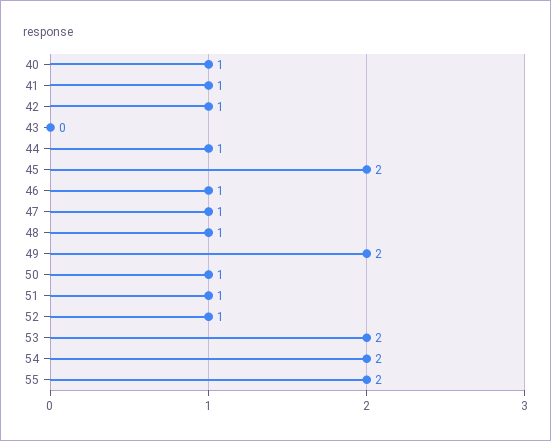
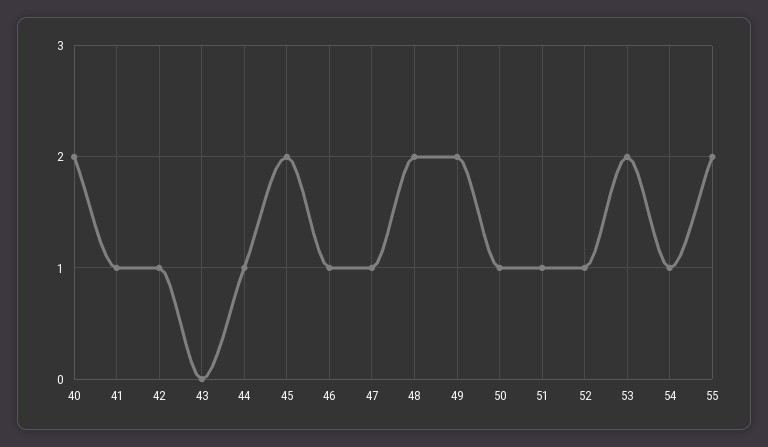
  {
-   "40": 1,
+   "40": 2,
    "41": 1,
    "42": 1,
    "43": 0,
    "44": 1,
    "45": 2,
    "46": 1,
    "47": 1,
-   "48": 1,
+   "48": 2,
    "49": 2,
    "50": 1,
    "51": 1,
    "52": 1,
    "53": 2,
-   "54": 2,
+   "54": 1,
    "55": 2
  }

